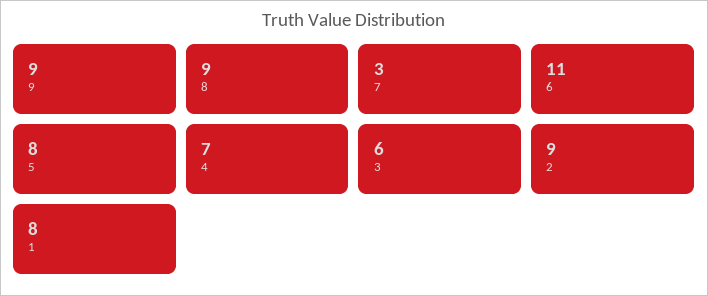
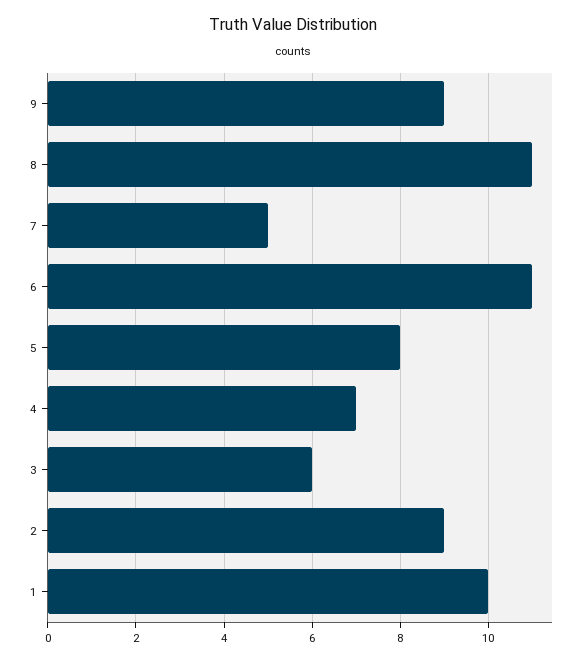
  {
    "9": 9,
-   "8": 9,
+   "8": 11,
-   "7": 3,
+   "7": 5,
    "6": 11,
    "5": 8,
    "4": 7,
    "3": 6,
    "2": 9,
-   "1": 8
+   "1": 10
  }

